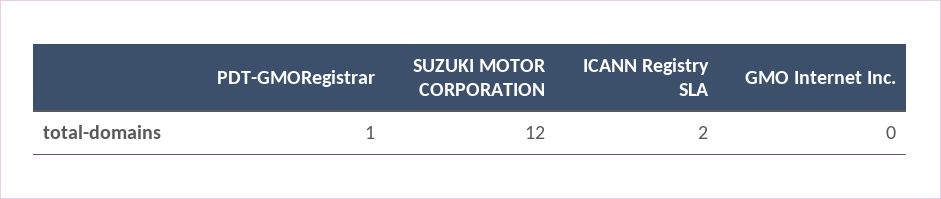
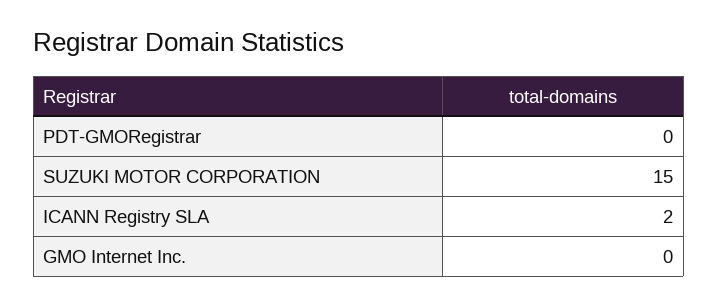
  {
-   "PDT-GMORegistrar": 1,
+   "PDT-GMORegistrar": 0,
-   "SUZUKI MOTOR CORPORATION": 12,
+   "SUZUKI MOTOR CORPORATION": 15,
    "ICANN Registry SLA": 2,
    "GMO Internet Inc.": 0
  }

